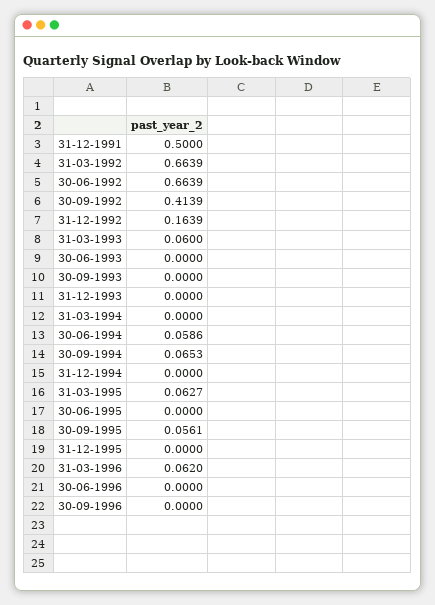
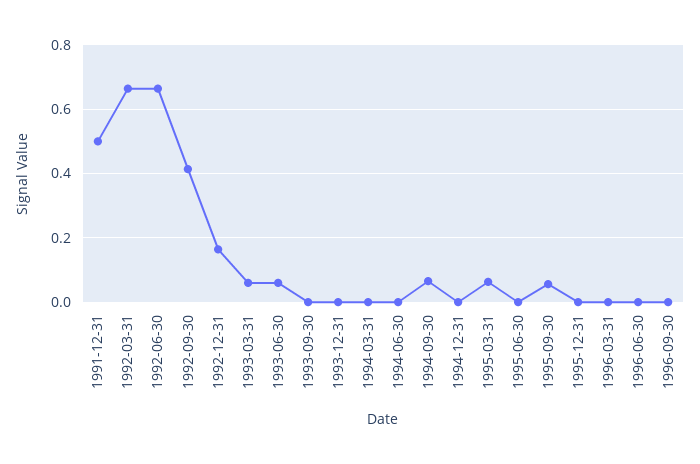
  {
    "31-12-1991": 0.5,
    "31-03-1992": 0.6639,
    "30-06-1992": 0.6639,
    "30-09-1992": 0.4139,
    "31-12-1992": 0.1639,
    "31-03-1993": 0.06,
-   "30-06-1993": 0,
+   "30-06-1993": 0.06,
    "30-09-1993": 0,
    "31-12-1993": 0,
    "31-03-1994": 0,
-   "30-06-1994": 0.0586,
+   "30-06-1994": 0,
    "30-09-1994": 0.0653,
    "31-12-1994": 0,
    "31-03-1995": 0.0627,
    "30-06-1995": 0,
    "30-09-1995": 0.0561,
    "31-12-1995": 0,
-   "31-03-1996": 0.062,
+   "31-03-1996": 0,
    "30-06-1996": 0,
    "30-09-1996": 0
  }

